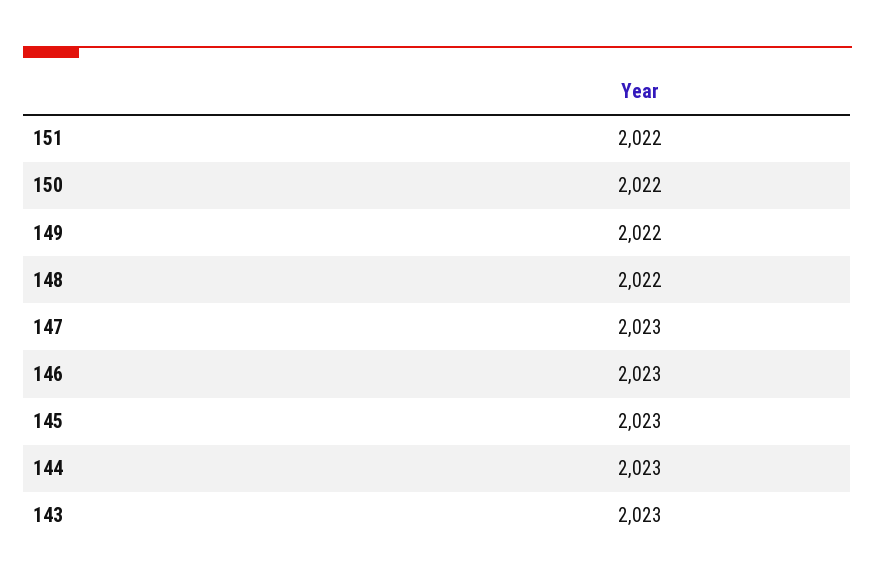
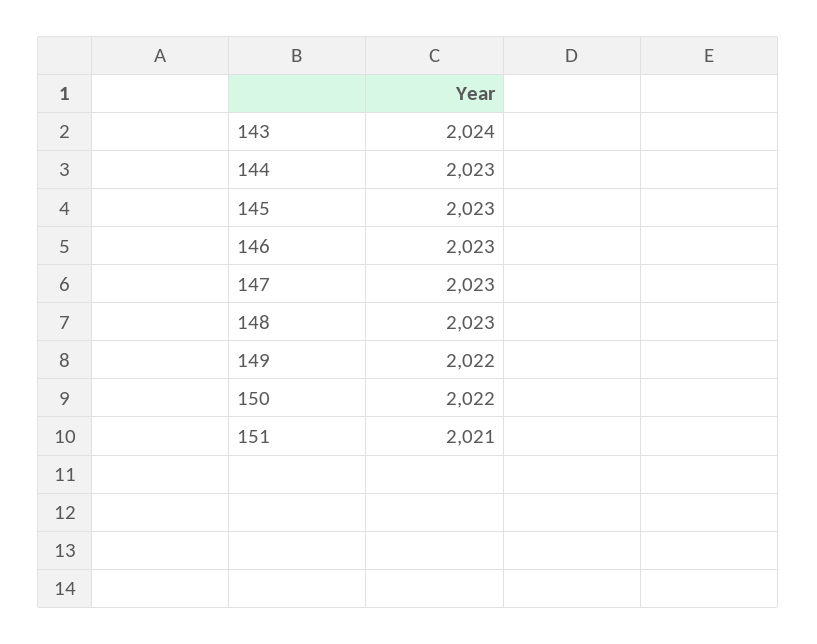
  {
-   "151": 2022,
+   "151": 2021,
    "150": 2022,
    "149": 2022,
-   "148": 2022,
+   "148": 2023,
    "147": 2023,
    "146": 2023,
    "145": 2023,
    "144": 2023,
-   "143": 2023
+   "143": 2024
  }

